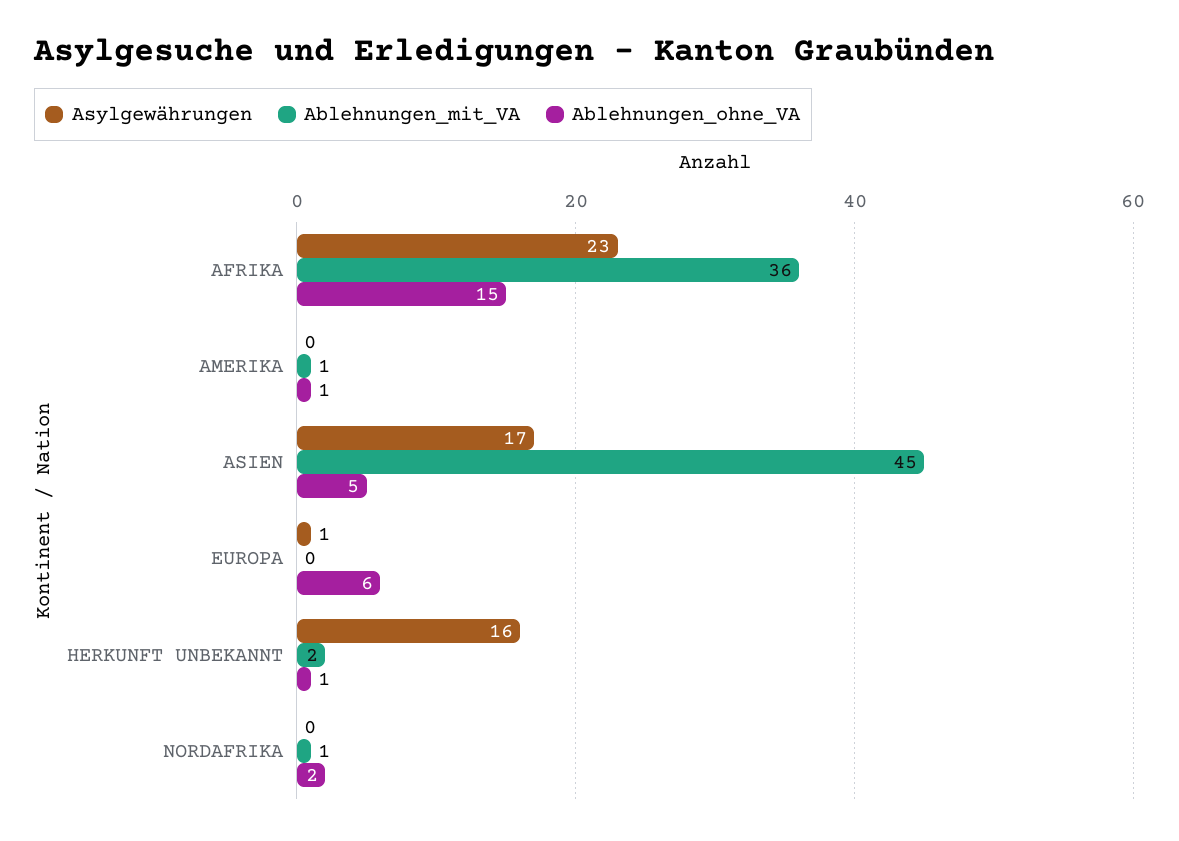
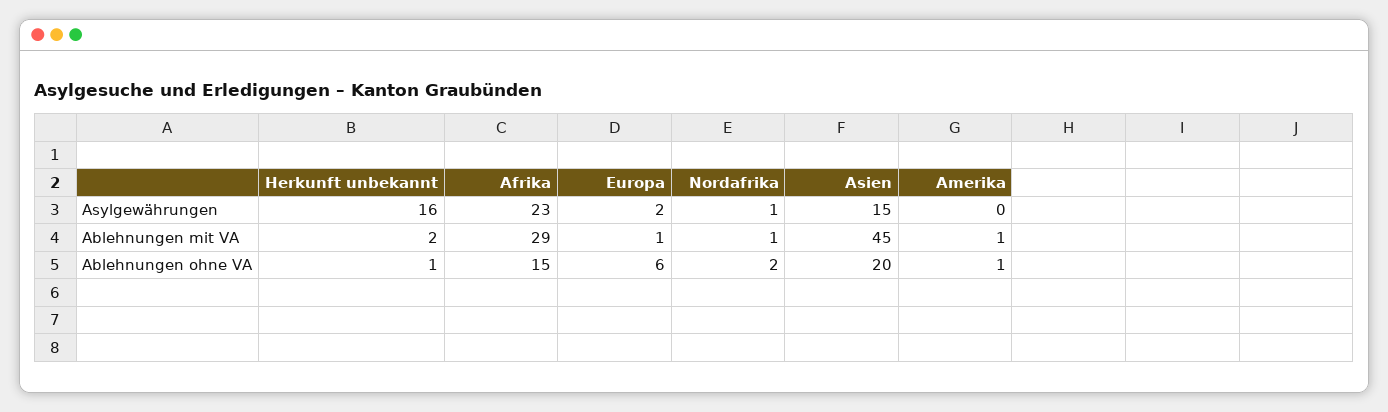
  {
    "Asylgewährungen": {
      "AFRIKA": 23,
      "AMERIKA": 0,
-     "ASIEN": 17,
+     "ASIEN": 15,
-     "EUROPA": 1,
+     "EUROPA": 2,
      "HERKUNFT UNBEKANNT": 16,
-     "NORDAFRIKA": 0
+     "NORDAFRIKA": 1
    },
    "Ablehnungen_mit_VA": {
-     "AFRIKA": 36,
+     "AFRIKA": 29,
      "AMERIKA": 1,
      "ASIEN": 45,
-     "EUROPA": 0,
+     "EUROPA": 1,
      "HERKUNFT UNBEKANNT": 2,
      "NORDAFRIKA": 1
    },
    "Ablehnungen_ohne_VA": {
      "AFRIKA": 15,
      "AMERIKA": 1,
-     "ASIEN": 5,
+     "ASIEN": 20,
      "EUROPA": 6,
      "HERKUNFT UNBEKANNT": 1,
      "NORDAFRIKA": 2
    }
  }

